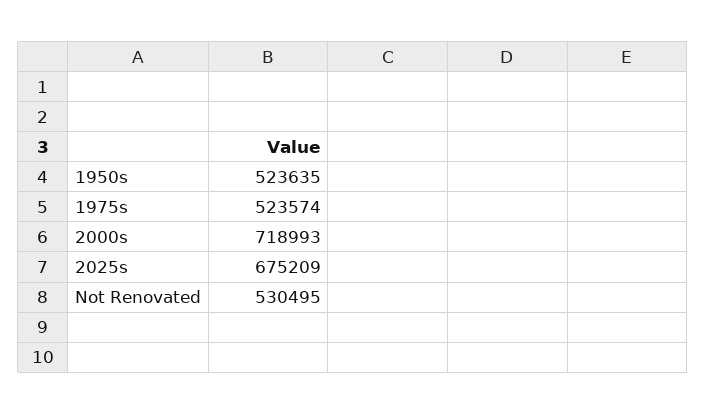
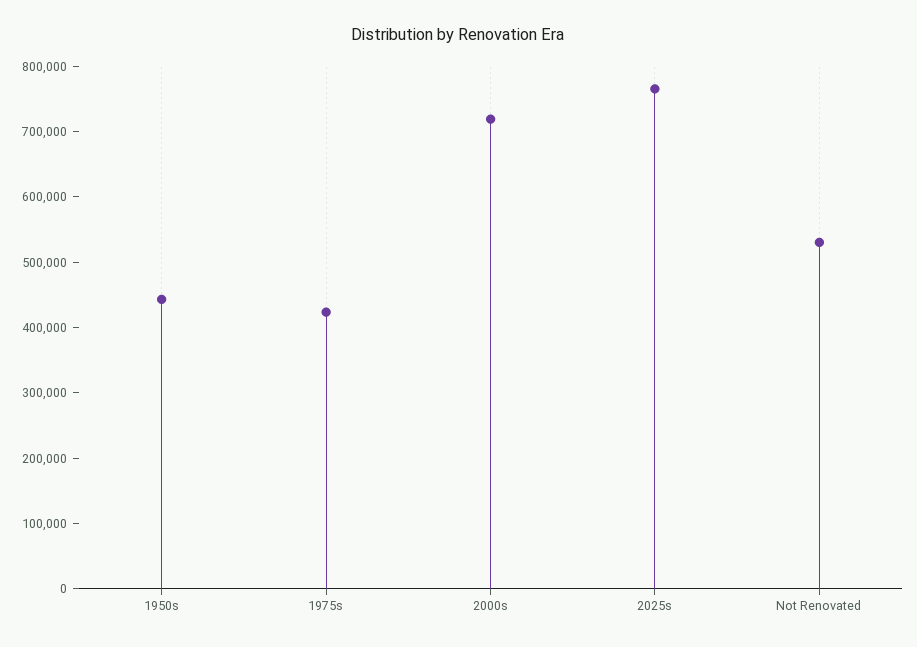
  {
-   "1950s": 523635,
+   "1950s": 440000,
-   "1975s": 523574,
+   "1975s": 420000,
    "2000s": 718993,
-   "2025s": 675209,
+   "2025s": 760000,
    "Not Renovated": 530495
  }

